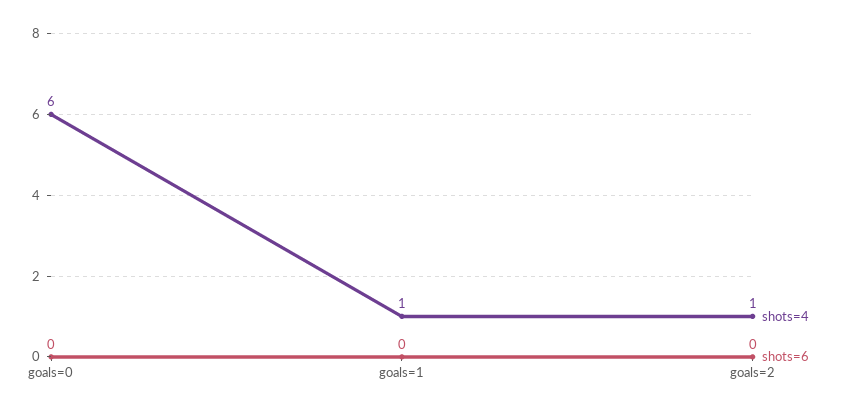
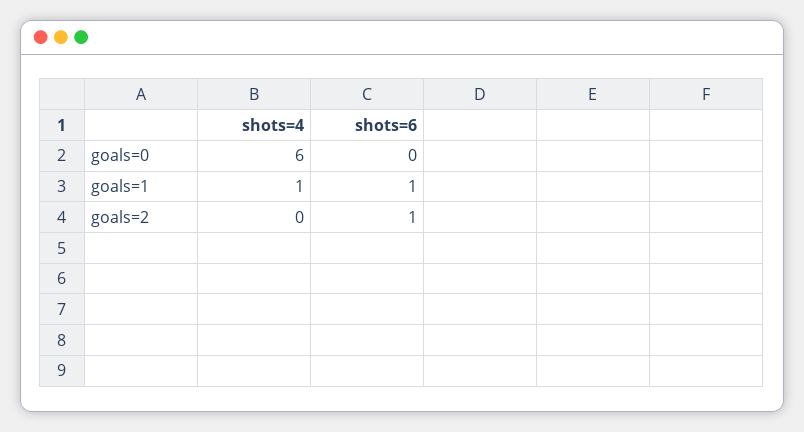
  {
    "shots=4": {
      "goals=0": 6,
      "goals=1": 1,
-     "goals=2": 1
+     "goals=2": 0
    },
    "shots=6": {
      "goals=0": 0,
-     "goals=1": 0,
+     "goals=1": 1,
-     "goals=2": 0
+     "goals=2": 1
    }
  }

